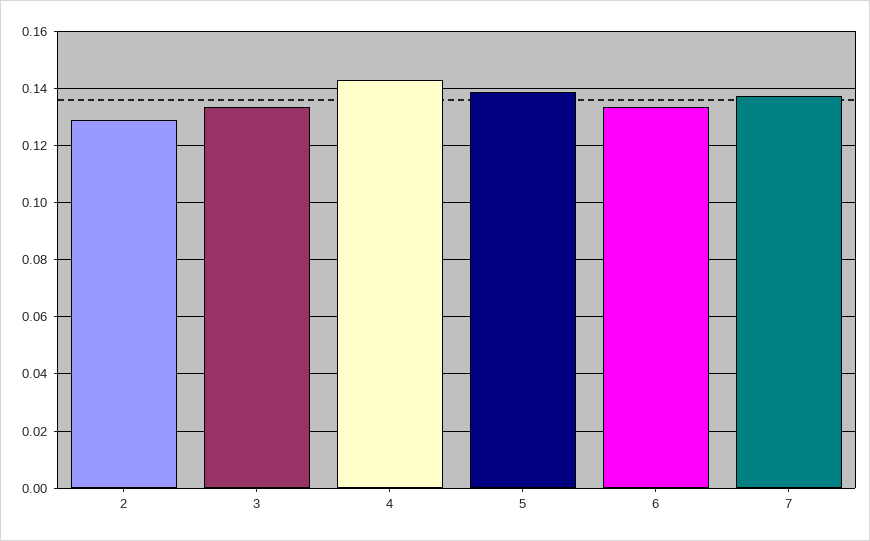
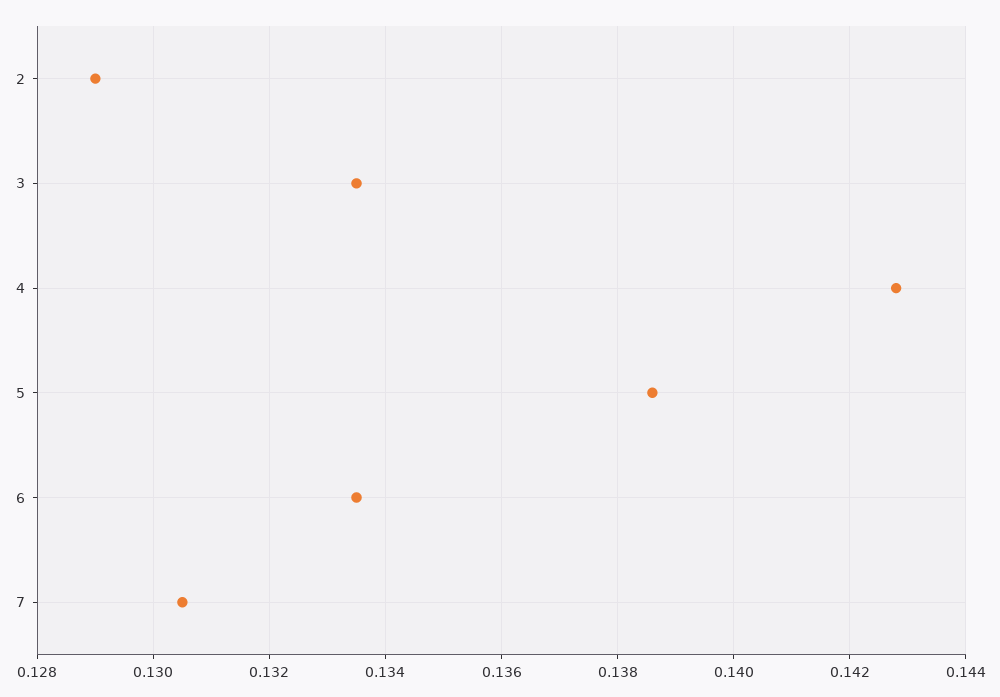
  {
    "2": 0.129,
    "3": 0.1335,
    "4": 0.143,
    "5": 0.1385,
    "6": 0.1335,
-   "7": 0.1375
+   "7": 0.1305
  }

